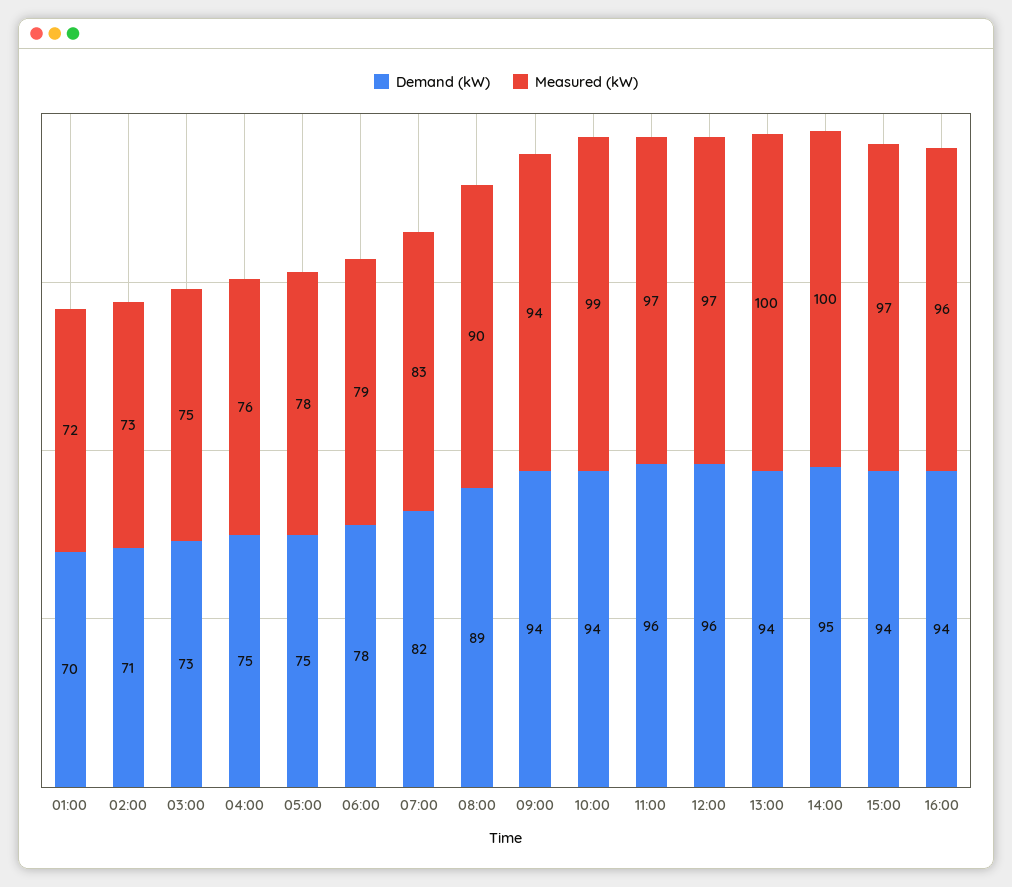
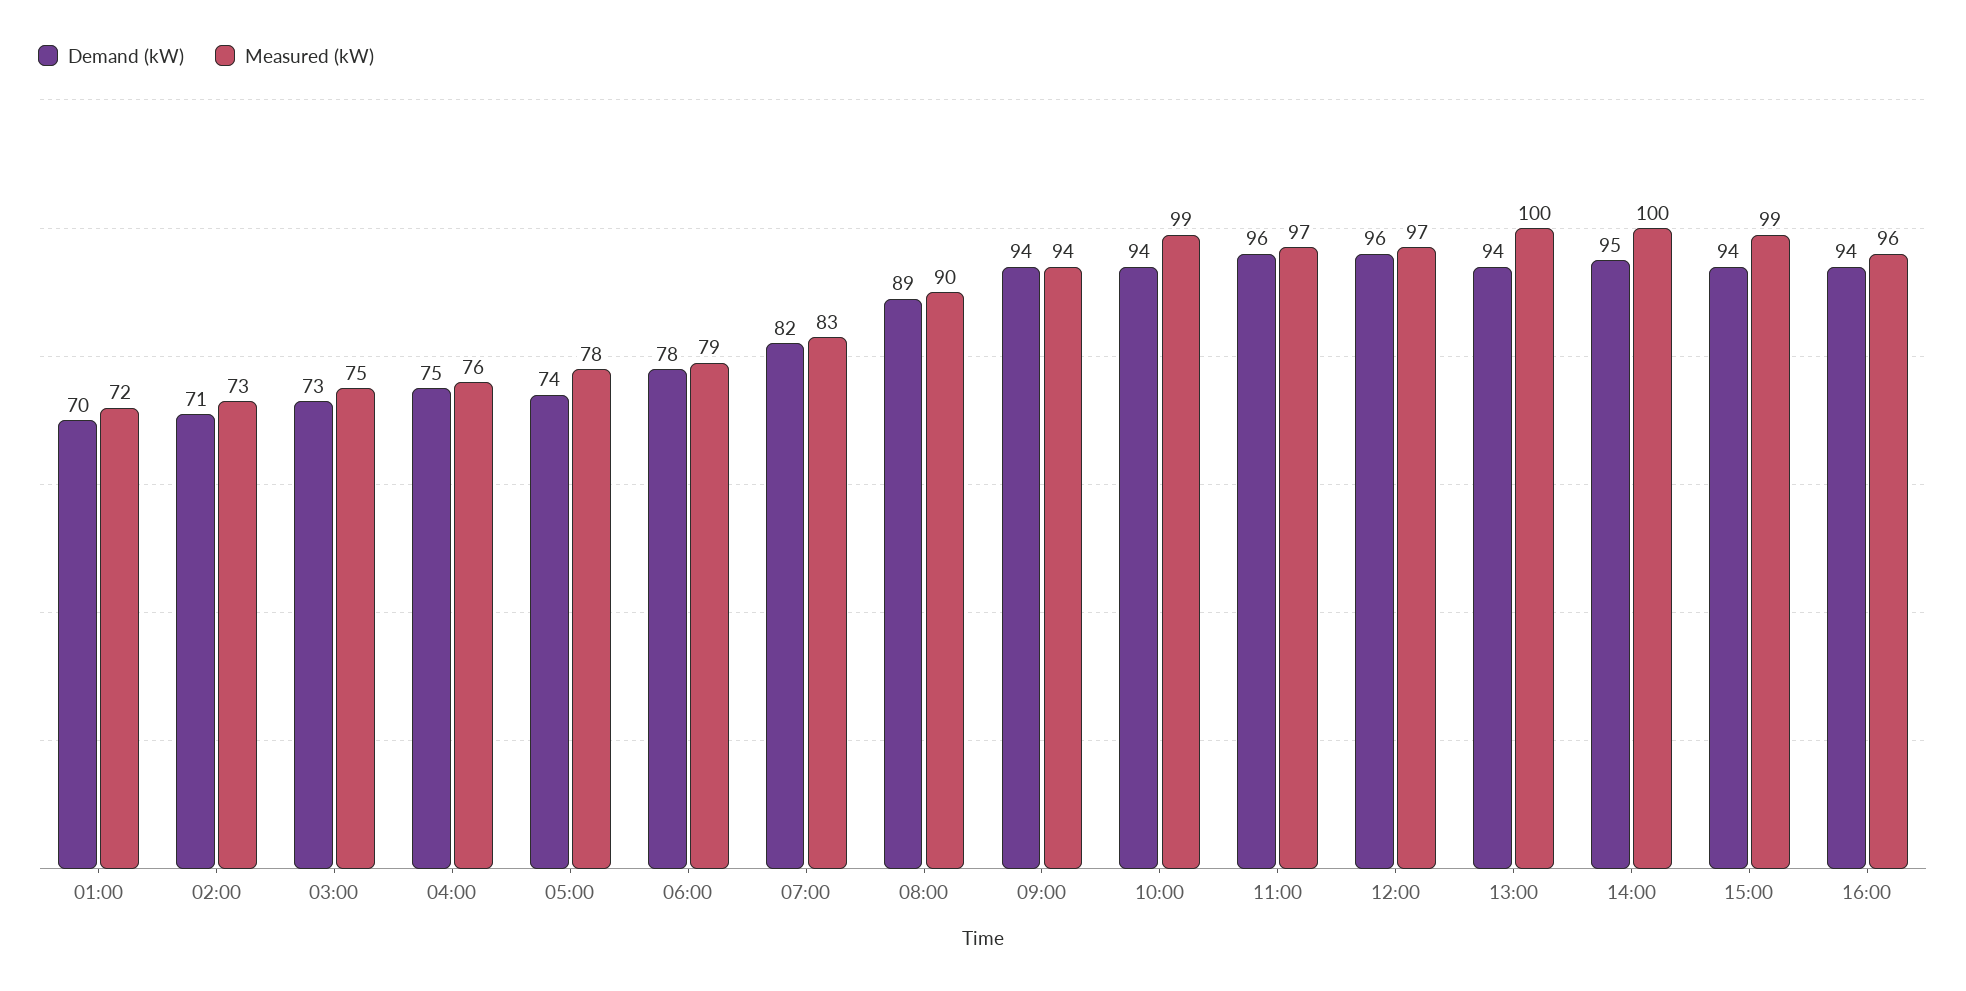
  {
    "Demand (kW)": {
      "01:00": 70,
      "02:00": 71,
      "03:00": 73,
      "04:00": 75,
-     "05:00": 75,
+     "05:00": 74,
      "06:00": 78,
      "07:00": 82,
      "08:00": 89,
      "09:00": 94,
      "10:00": 94,
      "11:00": 96,
      "12:00": 96,
      "13:00": 94,
      "14:00": 95,
      "15:00": 94,
      "16:00": 94
    },
    "Measured (kW)": {
      "01:00": 72,
      "02:00": 73,
      "03:00": 75,
      "04:00": 76,
      "05:00": 78,
      "06:00": 79,
      "07:00": 83,
      "08:00": 90,
      "09:00": 94,
      "10:00": 99,
      "11:00": 97,
      "12:00": 97,
      "13:00": 100,
      "14:00": 100,
-     "15:00": 97,
+     "15:00": 99,
      "16:00": 96
    }
  }

